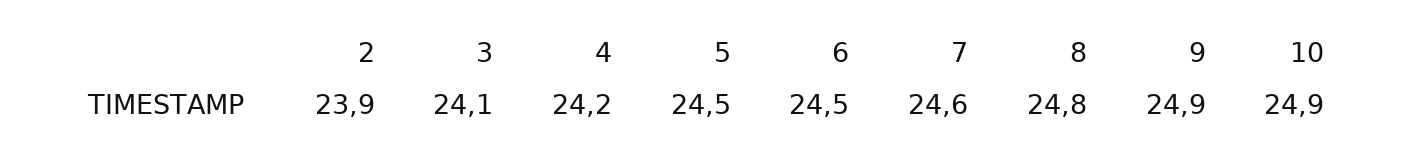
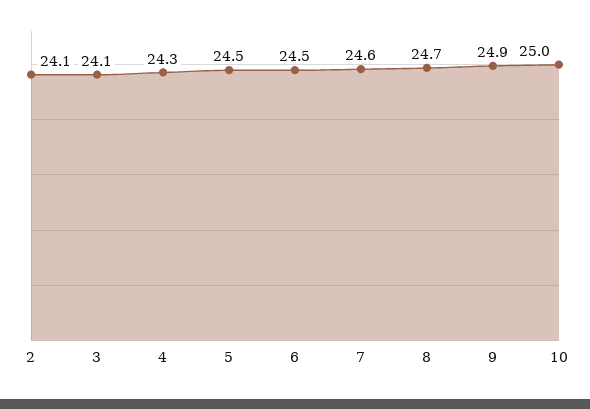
  {
-   "2": 23.9,
+   "2": 24.1,
    "3": 24.1,
-   "4": 24.2,
+   "4": 24.3,
    "5": 24.5,
    "6": 24.5,
    "7": 24.6,
-   "8": 24.8,
+   "8": 24.7,
    "9": 24.9,
-   "10": 24.9
+   "10": 25
  }

